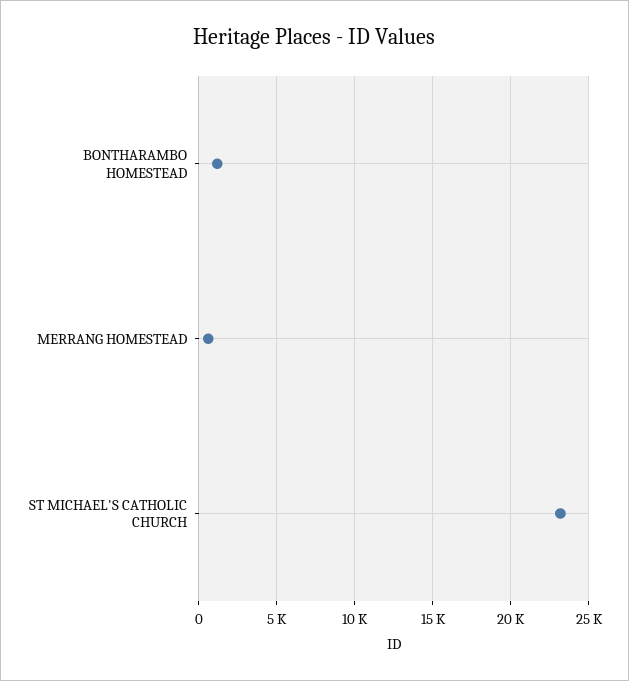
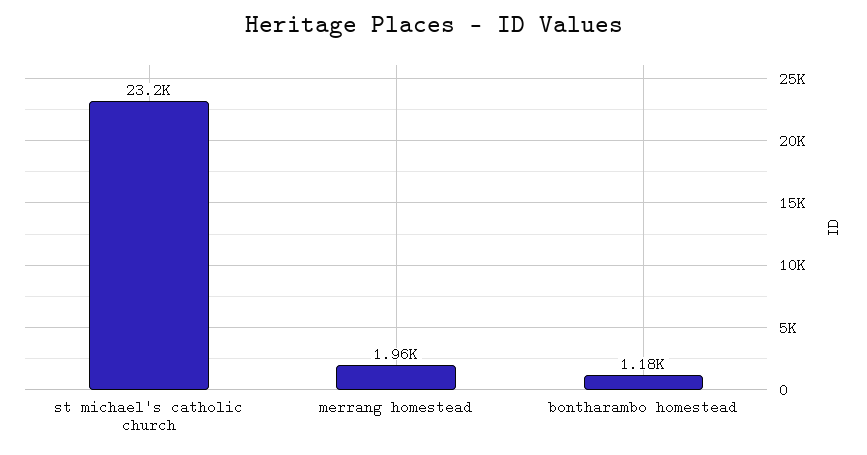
  {
    "BONTHARAMBO HOMESTEAD": 1180,
-   "MERRANG HOMESTEAD": 500,
+   "MERRANG HOMESTEAD": 1960,
    "ST MICHAEL'S CATHOLIC CHURCH": 23200
  }

